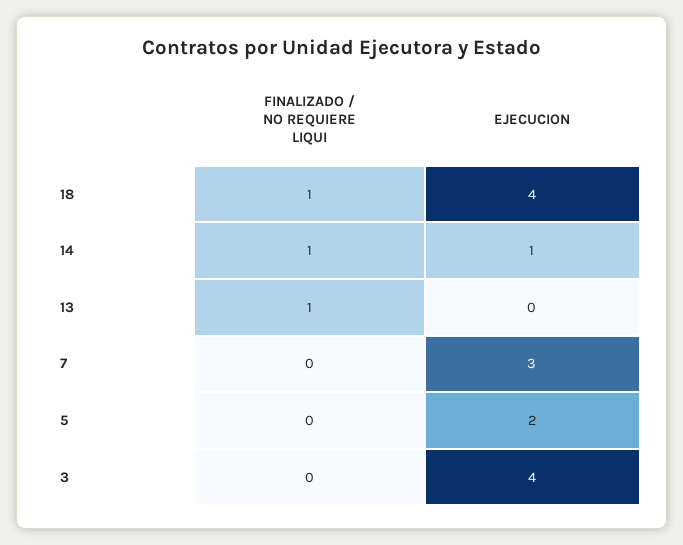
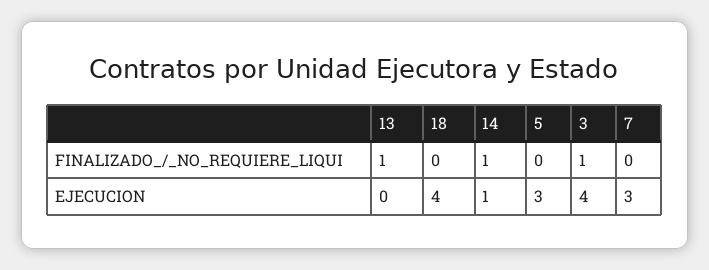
  {
    "FINALIZADO / NO REQUIERE LIQUI": {
-     "18": 1,
+     "18": 0,
      "14": 1,
      "13": 1,
      "7": 0,
      "5": 0,
-     "3": 0
+     "3": 1
    },
    "EJECUCION": {
      "18": 4,
      "14": 1,
      "13": 0,
      "7": 3,
-     "5": 2,
+     "5": 3,
      "3": 4
    }
  }

